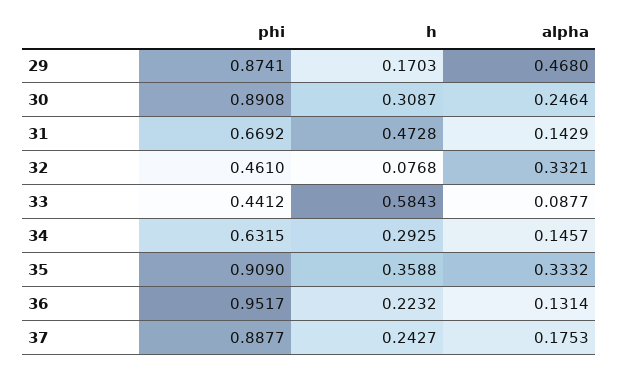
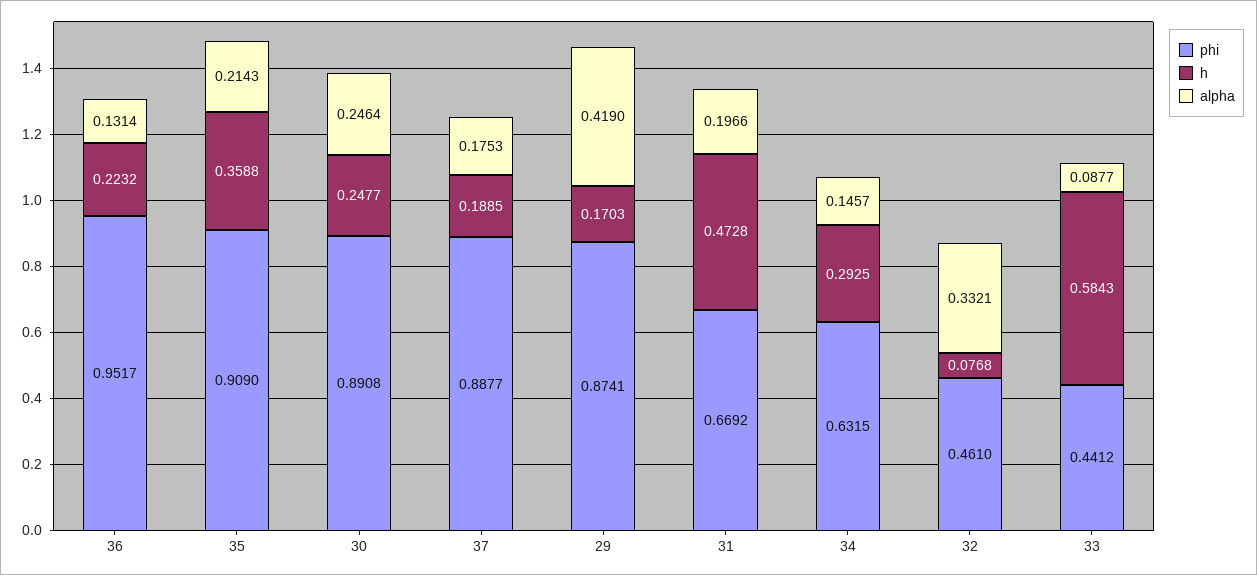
  {
    "phi": {
      "29": 0.8741,
      "30": 0.8908,
      "31": 0.6692,
      "32": 0.461,
      "33": 0.4412,
      "34": 0.6315,
      "35": 0.909,
      "36": 0.9517,
      "37": 0.8877
    },
    "h": {
      "29": 0.1703,
-     "30": 0.3087,
+     "30": 0.2477,
      "31": 0.4728,
      "32": 0.0768,
      "33": 0.5843,
      "34": 0.2925,
      "35": 0.3588,
      "36": 0.2232,
-     "37": 0.2427
+     "37": 0.1885
    },
    "alpha": {
-     "29": 0.468,
+     "29": 0.419,
      "30": 0.2464,
-     "31": 0.1429,
+     "31": 0.1966,
      "32": 0.3321,
      "33": 0.0877,
      "34": 0.1457,
-     "35": 0.3332,
+     "35": 0.2143,
      "36": 0.1314,
      "37": 0.1753
    }
  }

